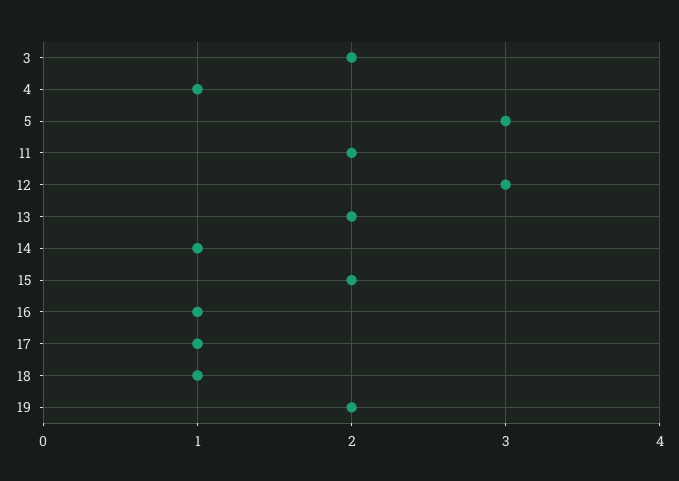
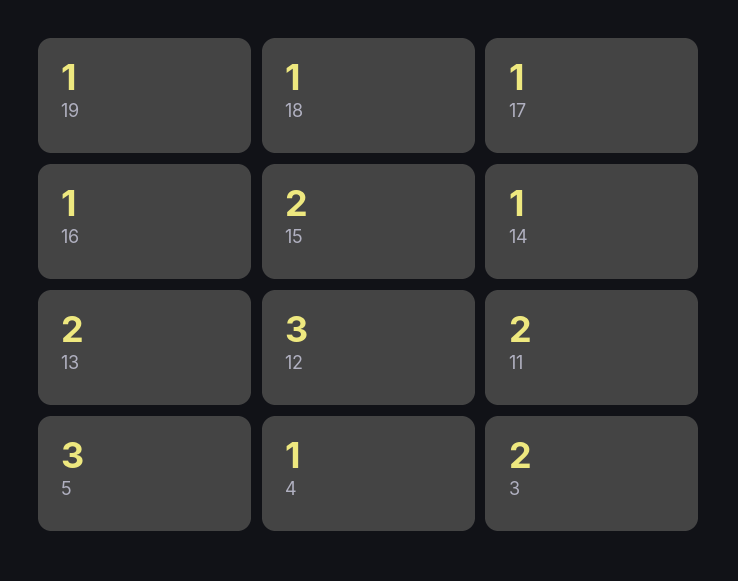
  {
    "3": 2,
    "4": 1,
    "5": 3,
    "11": 2,
    "12": 3,
    "13": 2,
    "14": 1,
    "15": 2,
    "16": 1,
    "17": 1,
    "18": 1,
-   "19": 2
+   "19": 1
  }

